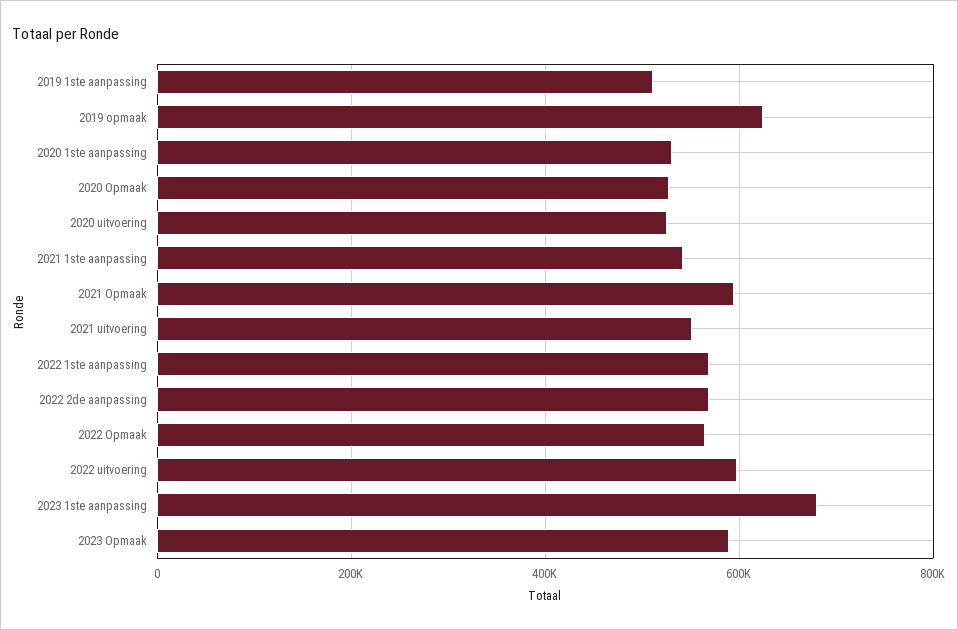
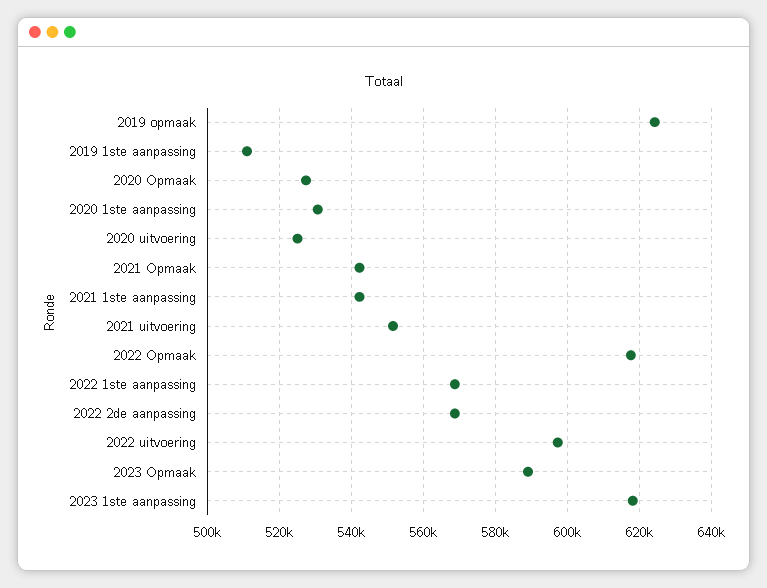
  {
    "2019 1ste aanpassing": 510000,
    "2019 opmaak": 624000,
    "2020 1ste aanpassing": 530000,
    "2020 Opmaak": 528000,
    "2020 uitvoering": 526000,
    "2021 1ste aanpassing": 542000,
-   "2021 Opmaak": 600000,
+   "2021 Opmaak": 542000,
    "2021 uitvoering": 552000,
    "2022 1ste aanpassing": 568000,
    "2022 2de aanpassing": 568000,
-   "2022 Opmaak": 560000,
+   "2022 Opmaak": 618000,
    "2022 uitvoering": 598000,
-   "2023 1ste aanpassing": 680000,
+   "2023 1ste aanpassing": 618000,
    "2023 Opmaak": 590000
  }

